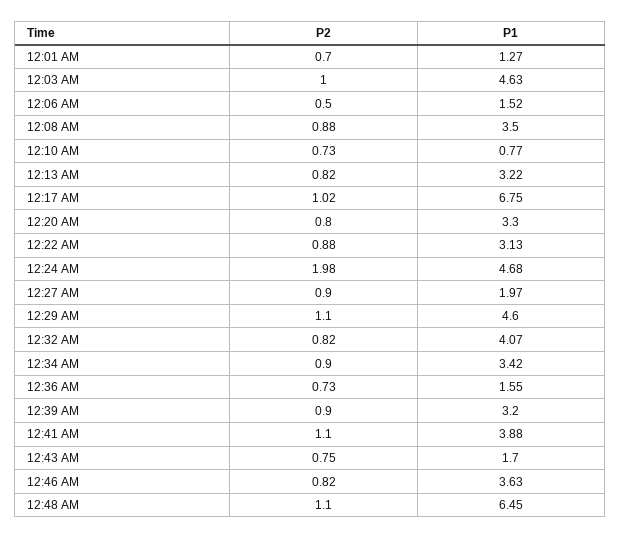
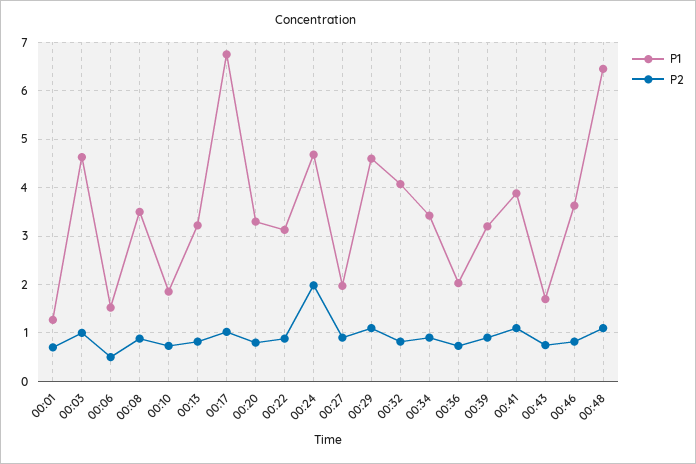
  {
    "P2": {
      "12:01 AM": 0.7,
      "12:03 AM": 1,
      "12:06 AM": 0.5,
      "12:08 AM": 0.88,
      "12:10 AM": 0.73,
      "12:13 AM": 0.82,
      "12:17 AM": 1.02,
      "12:20 AM": 0.8,
      "12:22 AM": 0.88,
      "12:24 AM": 1.98,
      "12:27 AM": 0.9,
      "12:29 AM": 1.1,
      "12:32 AM": 0.82,
      "12:34 AM": 0.9,
      "12:36 AM": 0.73,
      "12:39 AM": 0.9,
      "12:41 AM": 1.1,
      "12:43 AM": 0.75,
      "12:46 AM": 0.82,
      "12:48 AM": 1.1
    },
    "P1": {
      "12:01 AM": 1.27,
      "12:03 AM": 4.63,
      "12:06 AM": 1.52,
      "12:08 AM": 3.5,
-     "12:10 AM": 0.77,
+     "12:10 AM": 1.8,
      "12:13 AM": 3.22,
      "12:17 AM": 6.75,
      "12:20 AM": 3.3,
      "12:22 AM": 3.13,
      "12:24 AM": 4.68,
      "12:27 AM": 1.97,
      "12:29 AM": 4.6,
      "12:32 AM": 4.07,
      "12:34 AM": 3.42,
-     "12:36 AM": 1.55,
+     "12:36 AM": 2,
      "12:39 AM": 3.2,
      "12:41 AM": 3.88,
      "12:43 AM": 1.7,
      "12:46 AM": 3.63,
      "12:48 AM": 6.45
    }
  }

